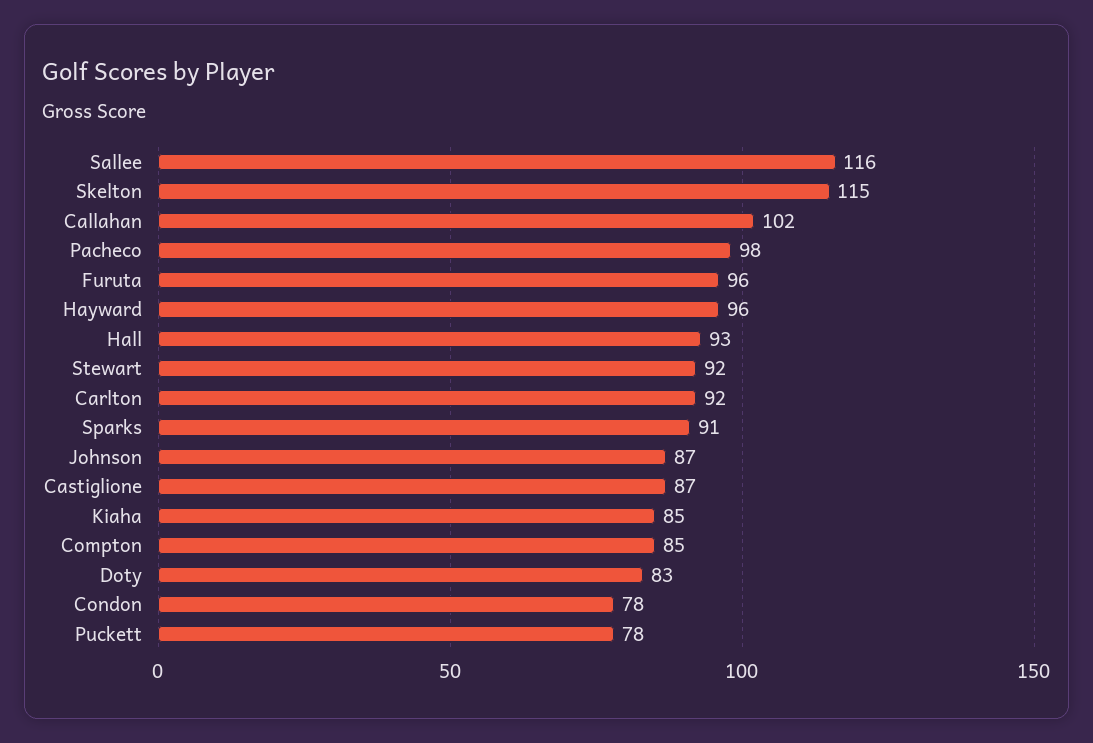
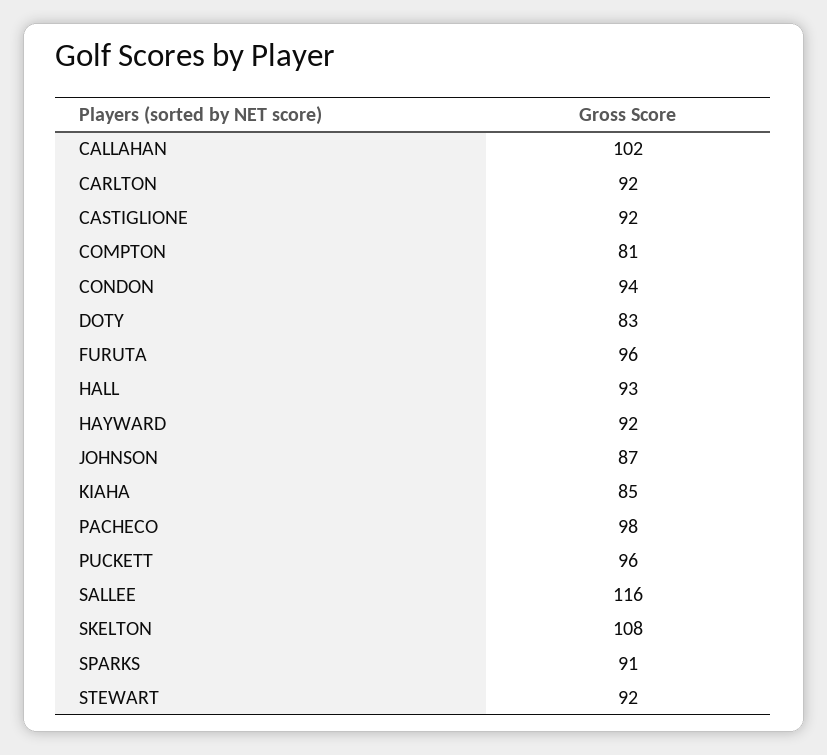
  {
    "Sallee": 116,
-   "Skelton": 115,
+   "Skelton": 108,
    "Callahan": 102,
    "Pacheco": 98,
    "Furuta": 96,
-   "Hayward": 96,
+   "Hayward": 92,
    "Hall": 93,
    "Stewart": 92,
    "Carlton": 92,
    "Sparks": 91,
    "Johnson": 87,
-   "Castiglione": 87,
+   "Castiglione": 92,
    "Kiaha": 85,
-   "Compton": 85,
+   "Compton": 81,
    "Doty": 83,
-   "Condon": 78,
+   "Condon": 94,
-   "Puckett": 78
+   "Puckett": 96
  }

